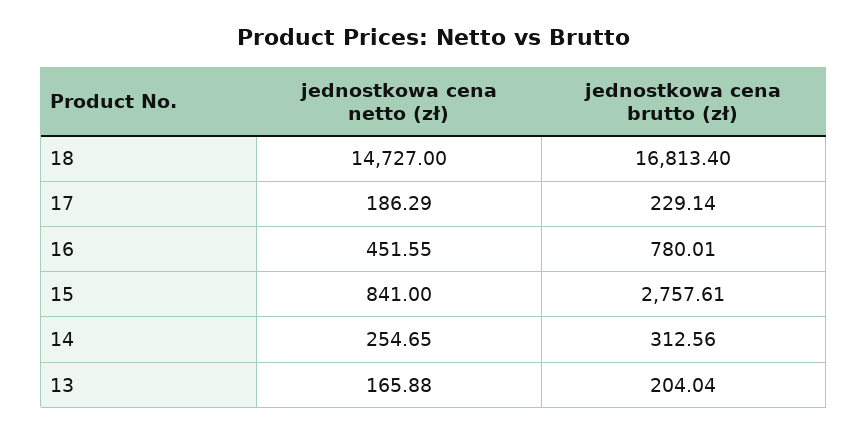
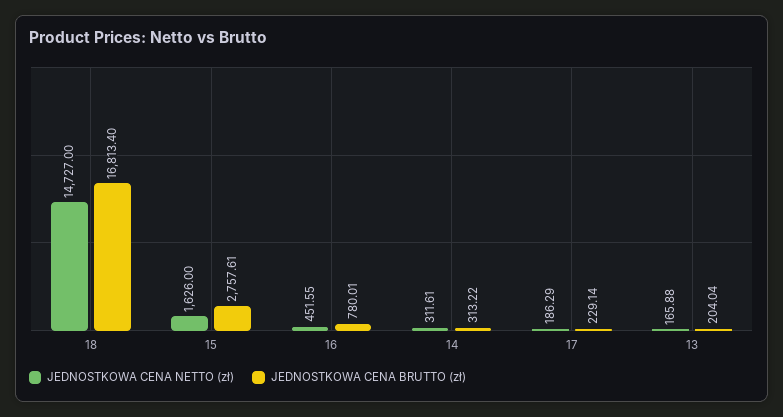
  {
    "jednostkowa cena netto (zł)": {
      "18": 14727,
      "17": 186.29,
      "16": 451.55,
-     "15": 841,
+     "15": 1626,
-     "14": 254.65,
+     "14": 311.61,
      "13": 165.88
    },
    "jednostkowa cena brutto (zł)": {
      "18": 16813.4,
      "17": 229.14,
      "16": 780.01,
      "15": 2757.61,
-     "14": 312.56,
+     "14": 313.22,
      "13": 204.04
    }
  }

